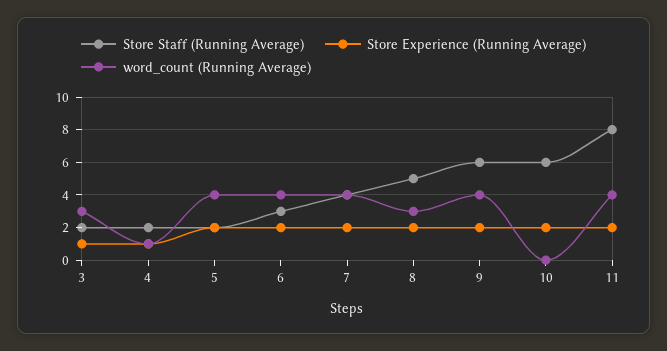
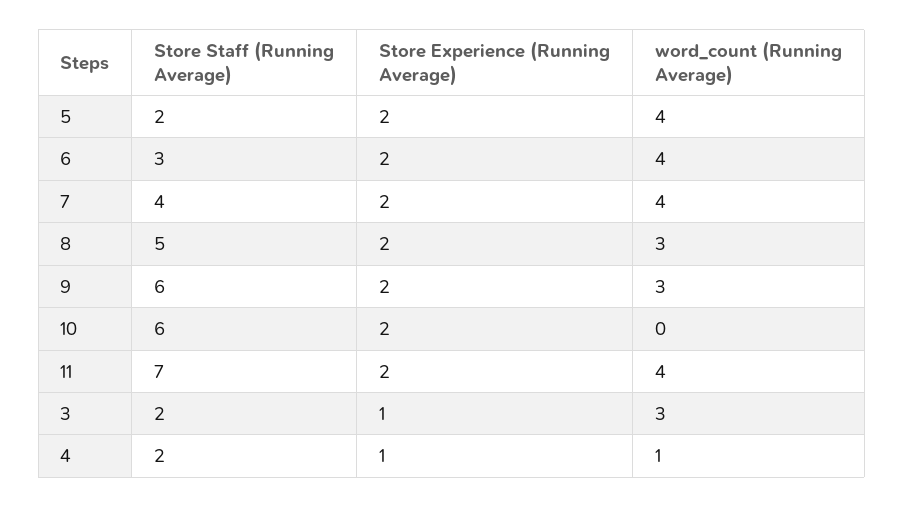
  {
    "Store Staff (Running Average)": {
      "3": 2,
      "4": 2,
      "5": 2,
      "6": 3,
      "7": 4,
      "8": 5,
      "9": 6,
      "10": 6,
-     "11": 8
+     "11": 7
    },
    "Store Experience (Running Average)": {
      "3": 1,
      "4": 1,
      "5": 2,
      "6": 2,
      "7": 2,
      "8": 2,
      "9": 2,
      "10": 2,
      "11": 2
    },
    "word_count (Running Average)": {
      "3": 3,
      "4": 1,
      "5": 4,
      "6": 4,
      "7": 4,
      "8": 3,
-     "9": 4,
+     "9": 3,
      "10": 0,
      "11": 4
    }
  }

